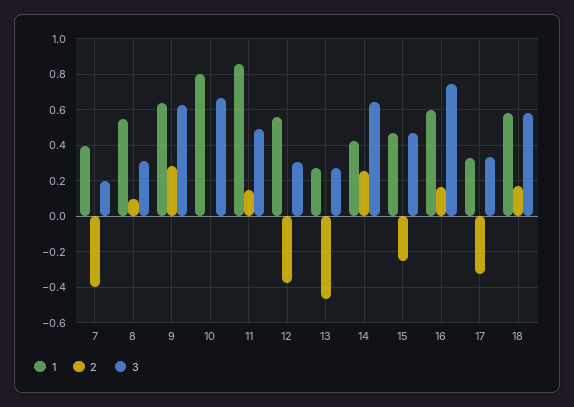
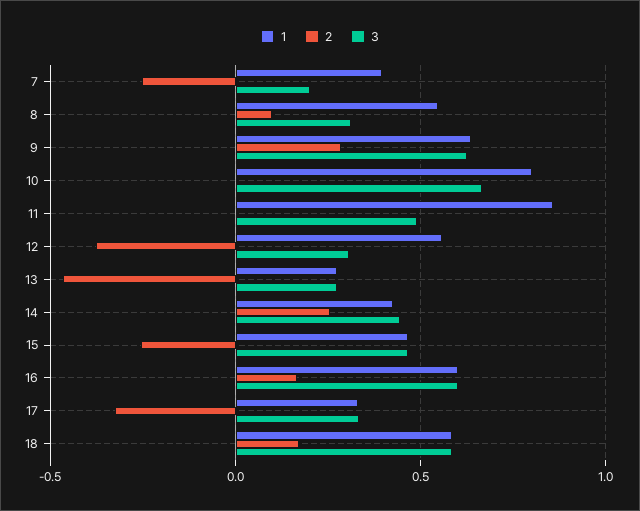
  {
    "1": {
      "7": 0.4,
      "8": 0.55,
      "9": 0.65,
      "10": 0.8,
      "11": 0.85,
      "12": 0.55,
      "13": 0.25,
      "14": 0.4,
      "15": 0.45,
      "16": 0.6,
      "17": 0.35,
      "18": 0.6
    },
    "2": {
-     "7": -0.4,
+     "7": -0.25,
      "8": 0.1,
      "9": 0.3,
      "10": 0,
-     "11": 0.15,
+     "11": 0,
      "12": -0.4,
      "13": -0.45,
      "14": 0.25,
      "15": -0.25,
      "16": 0.15,
      "17": -0.3,
      "18": 0.15
    },
    "3": {
      "7": 0.2,
      "8": 0.3,
      "9": 0.65,
      "10": 0.65,
      "11": 0.5,
      "12": 0.3,
      "13": 0.25,
-     "14": 0.65,
+     "14": 0.45,
      "15": 0.45,
-     "16": 0.75,
+     "16": 0.6,
      "17": 0.35,
      "18": 0.6
    }
  }

